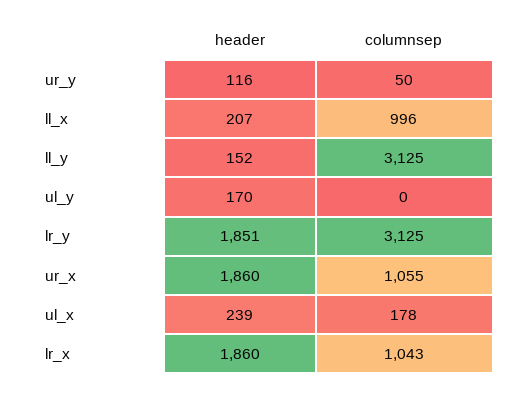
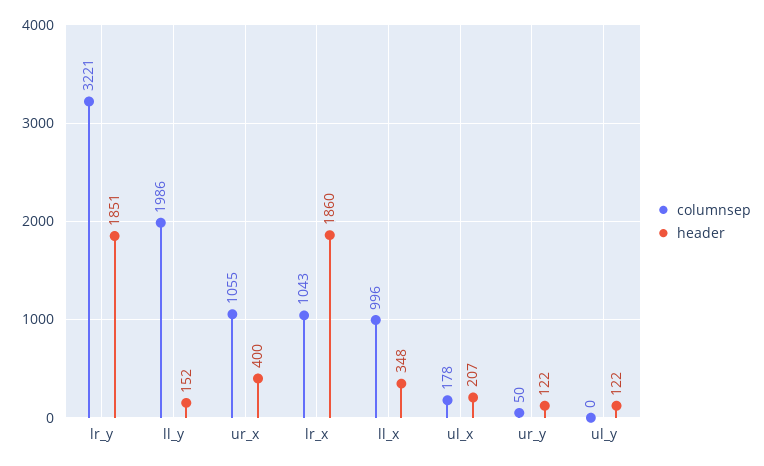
  {
    "header": {
-     "ur_y": 116,
+     "ur_y": 122,
-     "ll_x": 207,
+     "ll_x": 348,
      "ll_y": 152,
-     "ul_y": 170,
+     "ul_y": 122,
      "lr_y": 1851,
-     "ur_x": 1860,
+     "ur_x": 400,
-     "ul_x": 239,
+     "ul_x": 207,
      "lr_x": 1860
    },
    "columnsep": {
      "ur_y": 50,
      "ll_x": 996,
-     "ll_y": 3125,
+     "ll_y": 1986,
      "ul_y": 0,
-     "lr_y": 3125,
+     "lr_y": 3221,
      "ur_x": 1055,
      "ul_x": 178,
      "lr_x": 1043
    }
  }

